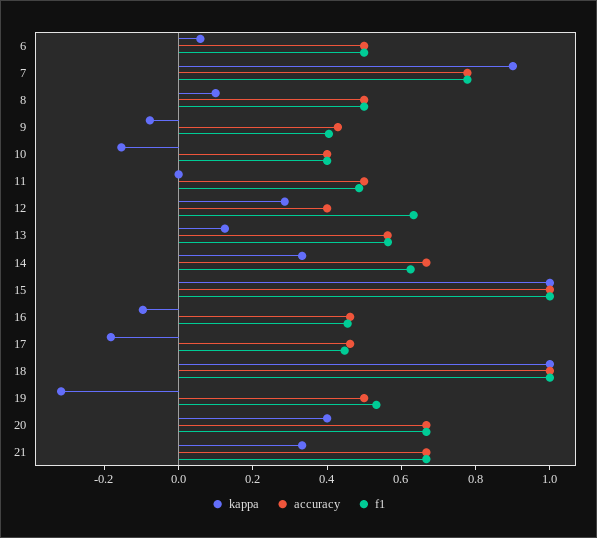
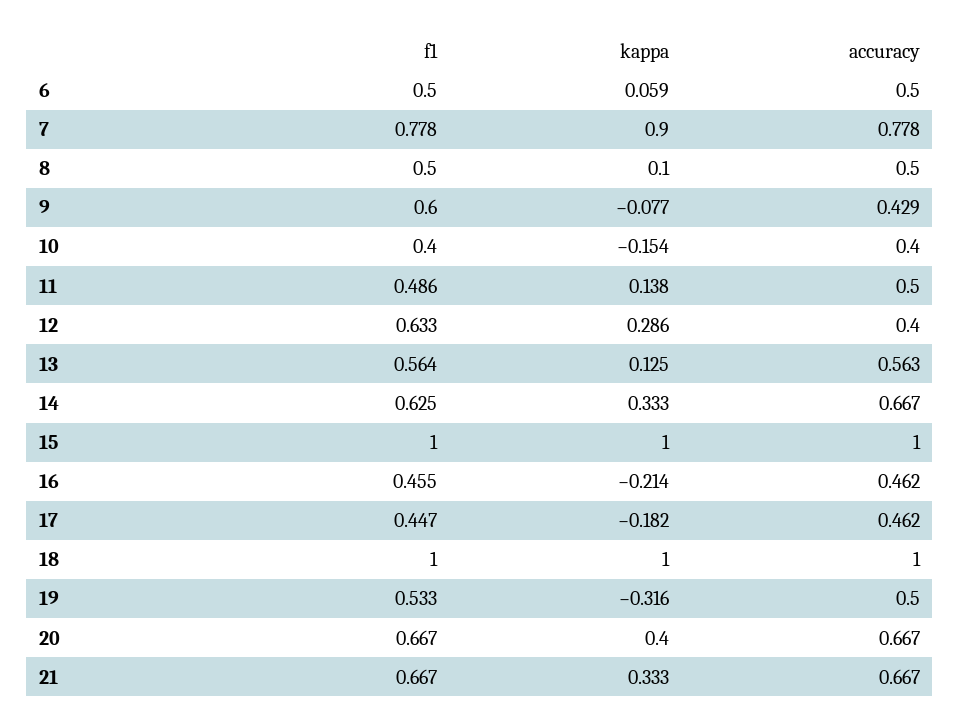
  {
    "kappa": {
      "6": 0.059,
      "7": 0.9,
      "8": 0.1,
      "9": -0.077,
      "10": -0.154,
-     "11": 0,
+     "11": 0.138,
      "12": 0.286,
      "13": 0.125,
      "14": 0.333,
      "15": 1,
-     "16": -0.1,
+     "16": -0.214,
      "17": -0.182,
      "18": 1,
      "19": -0.316,
      "20": 0.4,
      "21": 0.333
    },
    "accuracy": {
      "6": 0.5,
      "7": 0.778,
      "8": 0.5,
      "9": 0.429,
      "10": 0.4,
      "11": 0.5,
      "12": 0.4,
      "13": 0.563,
      "14": 0.667,
      "15": 1,
      "16": 0.462,
      "17": 0.462,
      "18": 1,
      "19": 0.5,
      "20": 0.667,
      "21": 0.667
    },
    "f1": {
      "6": 0.5,
      "7": 0.778,
      "8": 0.5,
-     "9": 0.4,
+     "9": 0.6,
      "10": 0.4,
      "11": 0.486,
      "12": 0.633,
      "13": 0.564,
      "14": 0.625,
      "15": 1,
      "16": 0.455,
      "17": 0.447,
      "18": 1,
      "19": 0.533,
      "20": 0.667,
      "21": 0.667
    }
  }

